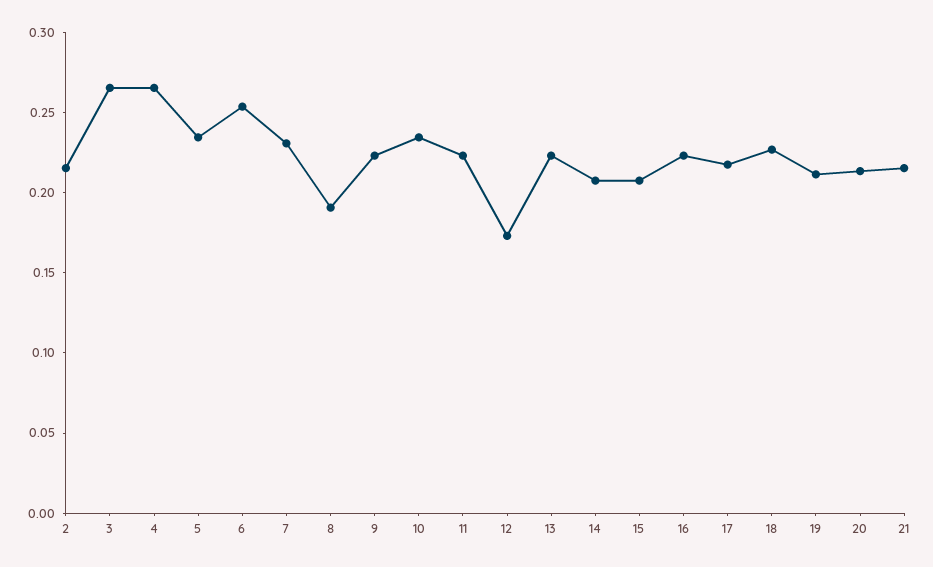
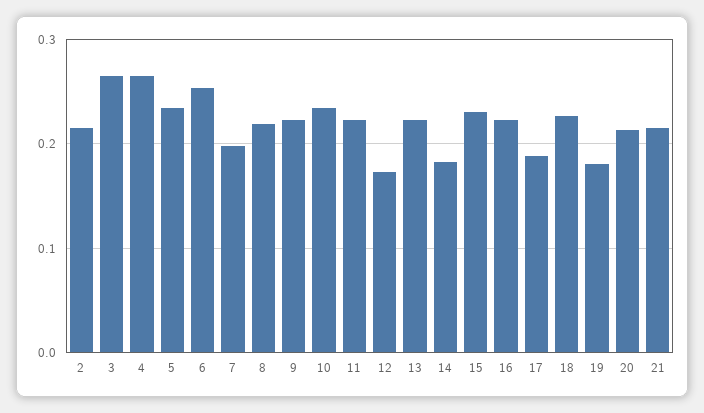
  {
    "2": 0.22,
    "3": 0.27,
    "4": 0.27,
    "5": 0.23,
    "6": 0.25,
-   "7": 0.23,
+   "7": 0.2,
-   "8": 0.19,
+   "8": 0.22,
    "9": 0.22,
    "10": 0.23,
    "11": 0.22,
    "12": 0.17,
    "13": 0.22,
-   "14": 0.21,
+   "14": 0.18,
-   "15": 0.21,
+   "15": 0.23,
    "16": 0.22,
-   "17": 0.22,
+   "17": 0.19,
    "18": 0.23,
-   "19": 0.21,
+   "19": 0.18,
    "20": 0.21,
    "21": 0.22
  }

